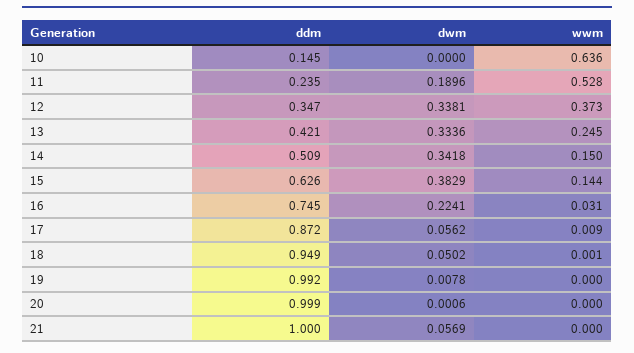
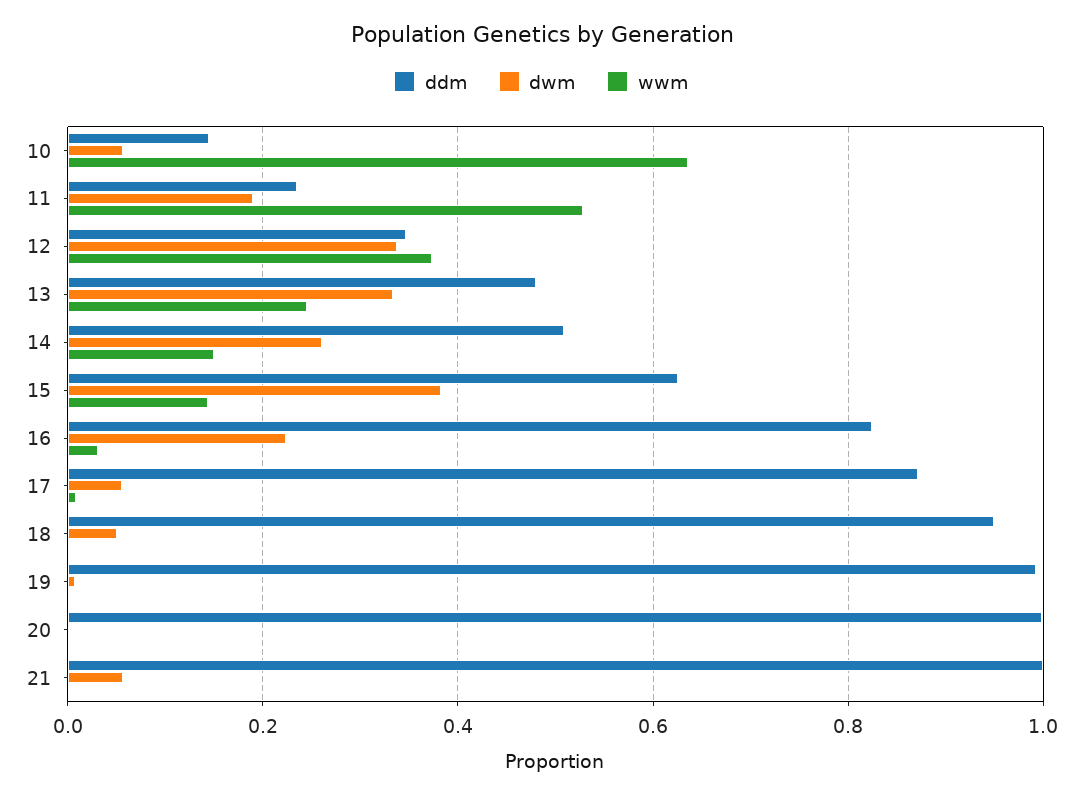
  {
    "ddm": {
      "10": 0.145,
      "11": 0.235,
      "12": 0.347,
-     "13": 0.421,
+     "13": 0.48,
      "14": 0.509,
      "15": 0.626,
-     "16": 0.745,
+     "16": 0.82,
      "17": 0.872,
      "18": 0.949,
      "19": 0.992,
      "20": 0.999,
      "21": 1
    },
    "dwm": {
-     "10": 0,
+     "10": 0.06,
      "11": 0.1896,
      "12": 0.3381,
      "13": 0.3336,
-     "14": 0.3418,
+     "14": 0.26,
      "15": 0.3829,
      "16": 0.2241,
      "17": 0.0562,
      "18": 0.0502,
      "19": 0.0078,
      "20": 0.0006,
      "21": 0.0569
    },
    "wwm": {
      "10": 0.636,
      "11": 0.528,
      "12": 0.373,
      "13": 0.245,
      "14": 0.15,
      "15": 0.144,
      "16": 0.031,
      "17": 0.009,
      "18": 0.001,
      "19": 0,
      "20": 0,
      "21": 0
    }
  }

